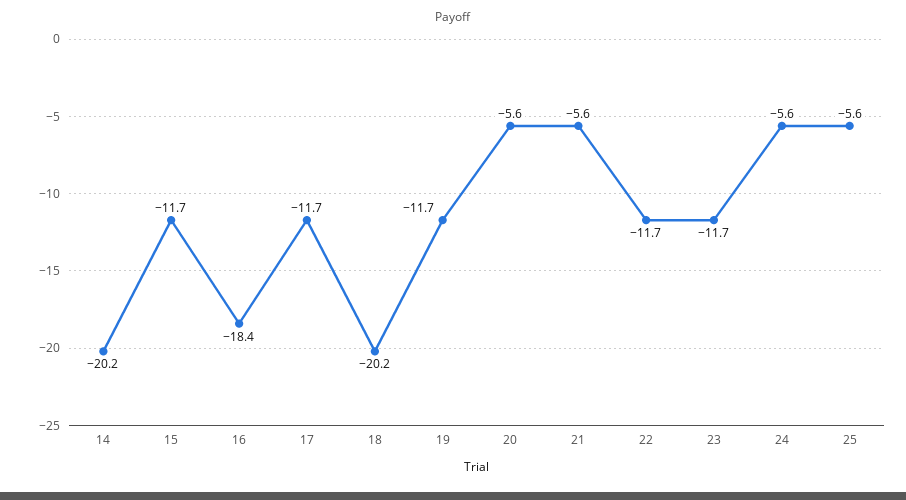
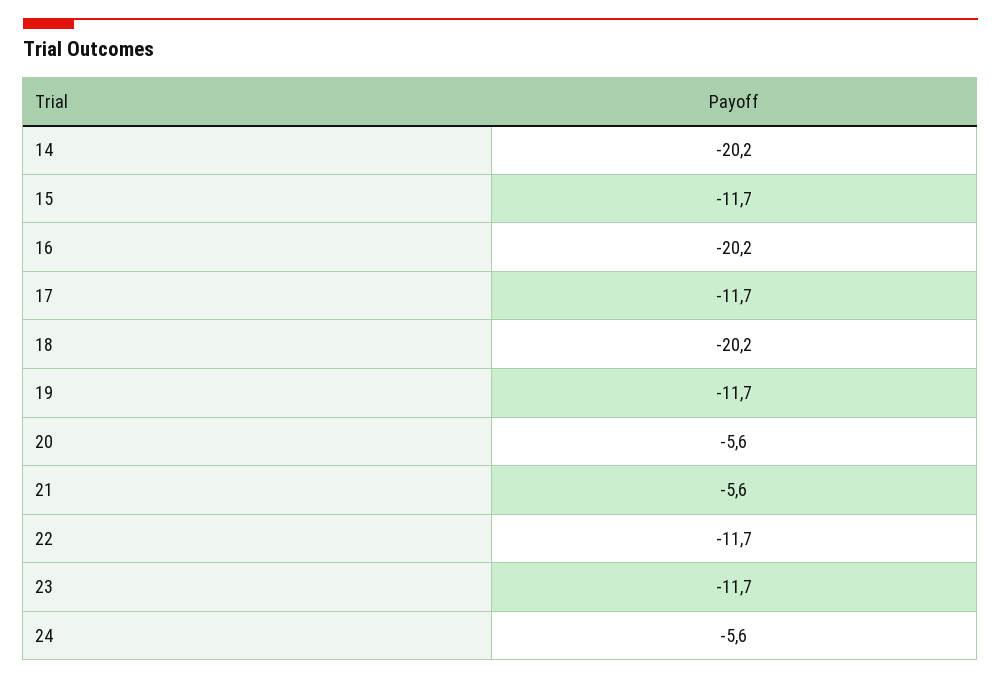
  {
    "14": -20.2,
    "15": -11.7,
-   "16": -18.4,
+   "16": -20.2,
    "17": -11.7,
    "18": -20.2,
    "19": -11.7,
    "20": -5.6,
    "21": -5.6,
    "22": -11.7,
    "23": -11.7,
-   "24": -5.6,
+   "24": -5.6
-   "25": -5.6
  }

